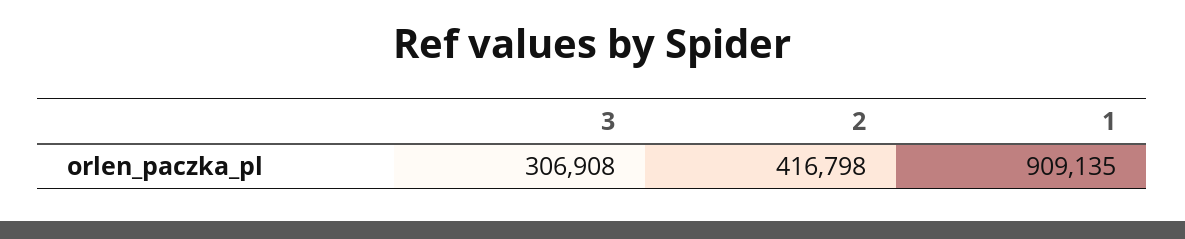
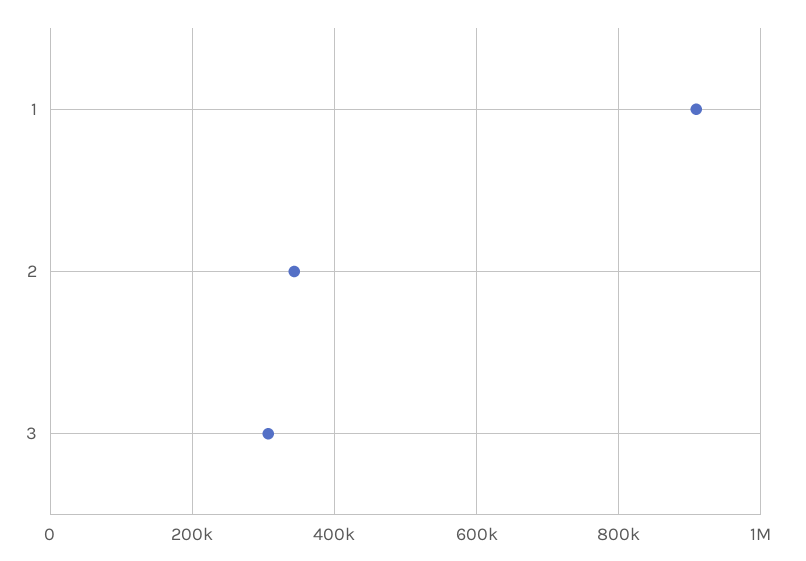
  {
    "3": 306908,
-   "2": 416798,
+   "2": 340000,
    "1": 909135
  }

